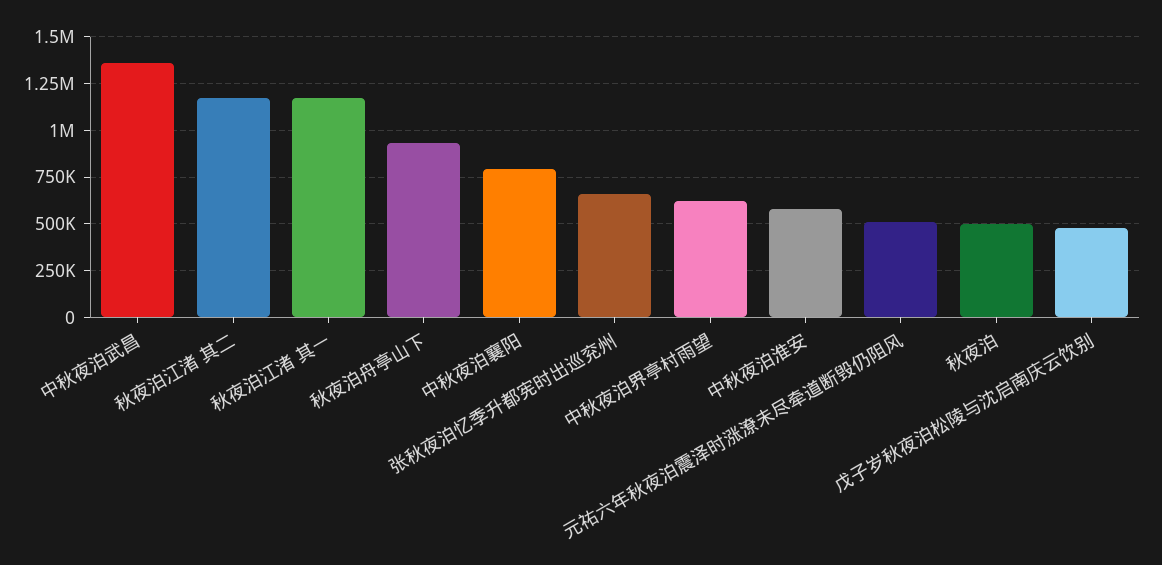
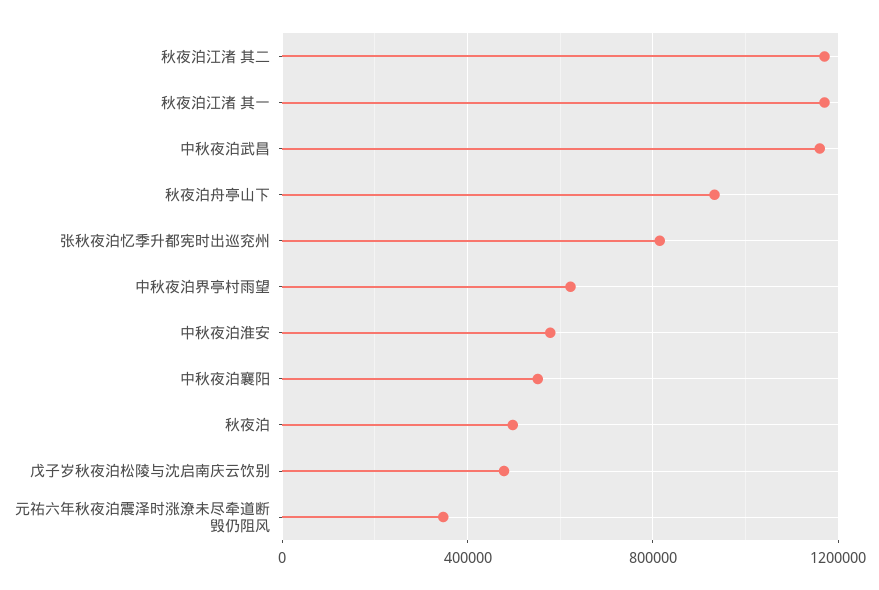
  {
-   "中秋夜泊武昌": 1350000,
+   "中秋夜泊武昌": 1150000,
    "秋夜泊江渚 其二": 1150000,
    "秋夜泊江渚 其一": 1150000,
    "秋夜泊舟亭山下": 950000,
-   "中秋夜泊襄阳": 800000,
+   "中秋夜泊襄阳": 550000,
-   "张秋夜泊忆季升都宪时出巡兖州": 650000,
+   "张秋夜泊忆季升都宪时出巡兖州": 800000,
    "中秋夜泊界亭村雨望": 600000,
    "中秋夜泊淮安": 600000,
-   "元祐六年秋夜泊震泽时涨潦未尽牵道断毁仍阻风": 500000,
+   "元祐六年秋夜泊震泽时涨潦未尽牵道断毁仍阻风": 350000,
    "秋夜泊": 500000,
    "戊子岁秋夜泊松陵与沈启南庆云饮别": 500000
  }

